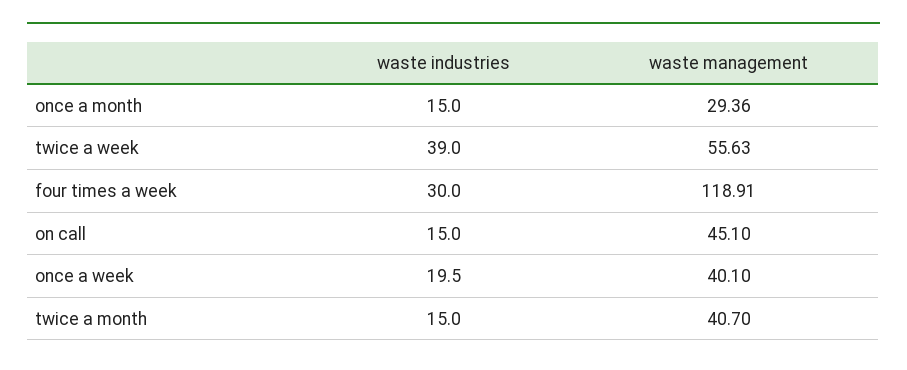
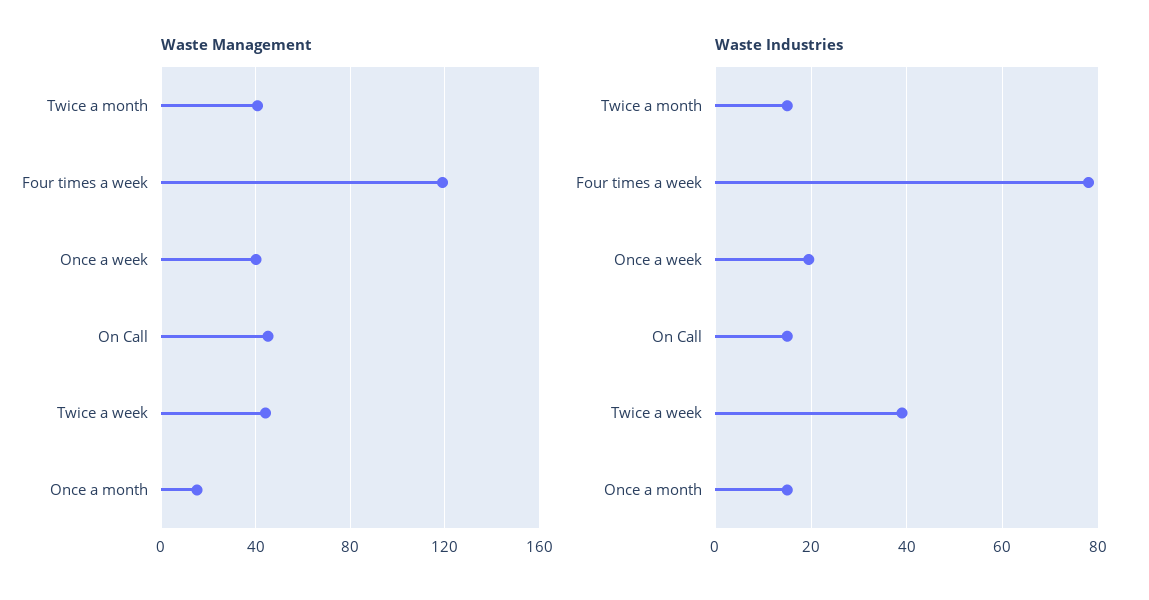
  {
    "waste industries": {
      "once a month": 15,
      "twice a week": 39,
-     "four times a week": 30,
+     "four times a week": 78,
      "on call": 15,
      "once a week": 19.5,
      "twice a month": 15
    },
    "waste management": {
-     "once a month": 29.36,
+     "once a month": 15,
-     "twice a week": 55.63,
+     "twice a week": 45,
      "four times a week": 118.91,
      "on call": 45.1,
      "once a week": 40.1,
      "twice a month": 40.7
    }
  }

